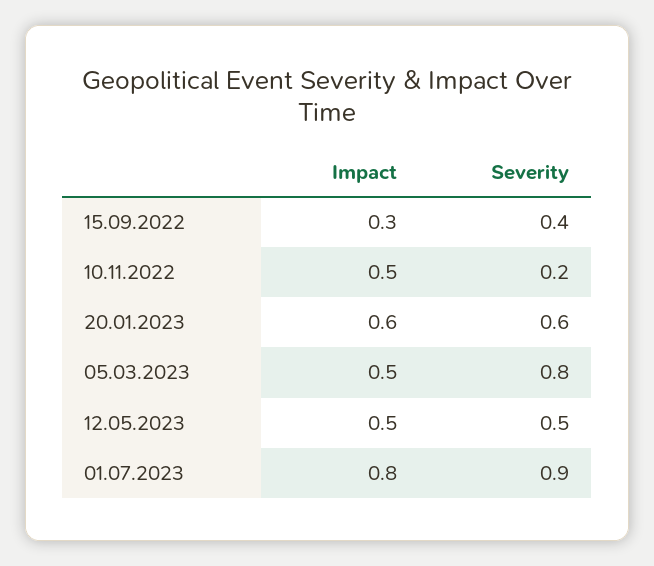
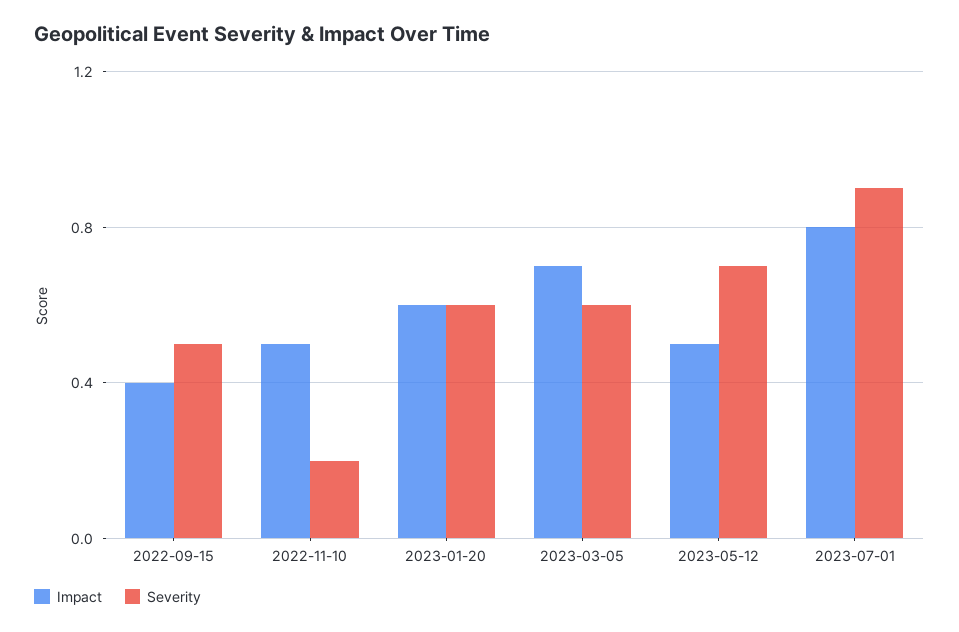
  {
    "Impact": {
-     "15.09.2022": 0.3,
+     "15.09.2022": 0.4,
      "10.11.2022": 0.5,
      "20.01.2023": 0.6,
-     "05.03.2023": 0.5,
+     "05.03.2023": 0.7,
      "12.05.2023": 0.5,
      "01.07.2023": 0.8
    },
    "Severity": {
-     "15.09.2022": 0.4,
+     "15.09.2022": 0.5,
      "10.11.2022": 0.2,
      "20.01.2023": 0.6,
-     "05.03.2023": 0.8,
+     "05.03.2023": 0.6,
-     "12.05.2023": 0.5,
+     "12.05.2023": 0.7,
      "01.07.2023": 0.9
    }
  }

